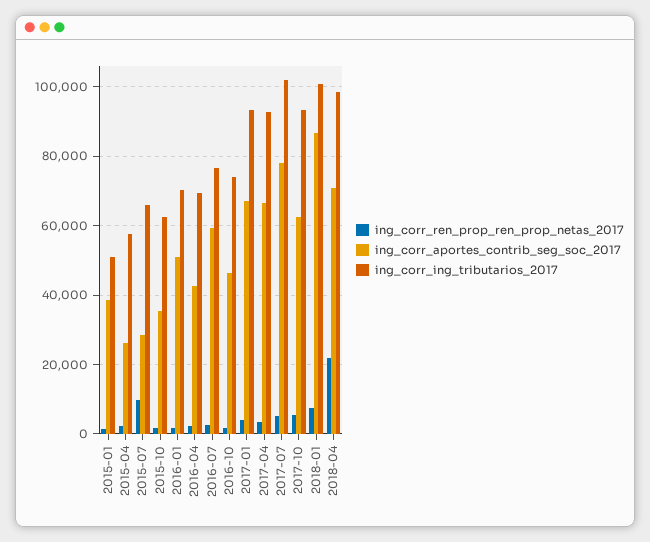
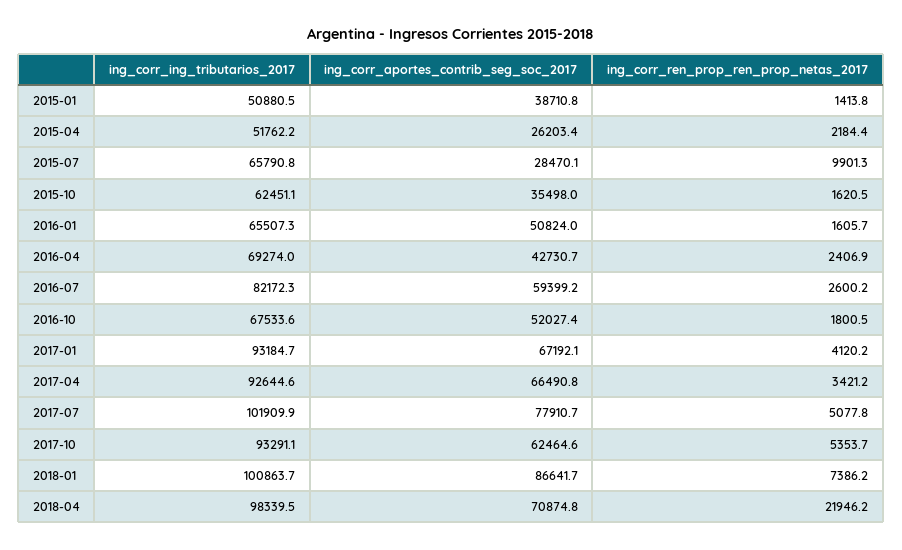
  {
    "ing_corr_ren_prop_ren_prop_netas_2017": {
      "2015-01": 1413.8,
      "2015-04": 2184.4,
      "2015-07": 9901.3,
      "2015-10": 1620.5,
      "2016-01": 1605.7,
      "2016-04": 2406.9,
      "2016-07": 2600.2,
      "2016-10": 1800.5,
      "2017-01": 4120.2,
      "2017-04": 3421.2,
      "2017-07": 5077.8,
      "2017-10": 5353.7,
      "2018-01": 7386.2,
      "2018-04": 21946.2
    },
    "ing_corr_aportes_contrib_seg_soc_2017": {
      "2015-01": 38710.8,
      "2015-04": 26203.4,
      "2015-07": 28470.1,
      "2015-10": 35498,
      "2016-01": 50824,
      "2016-04": 42730.7,
      "2016-07": 59399.2,
-     "2016-10": 46000,
+     "2016-10": 52027.4,
      "2017-01": 67192.1,
      "2017-04": 66490.8,
      "2017-07": 77910.7,
      "2017-10": 62464.6,
      "2018-01": 86641.7,
      "2018-04": 70874.8
    },
    "ing_corr_ing_tributarios_2017": {
      "2015-01": 50880.5,
-     "2015-04": 58000,
+     "2015-04": 51762.2,
      "2015-07": 65790.8,
      "2015-10": 62451.1,
-     "2016-01": 70000,
+     "2016-01": 65507.3,
      "2016-04": 69274,
-     "2016-07": 76000,
+     "2016-07": 82172.3,
-     "2016-10": 74000,
+     "2016-10": 67533.6,
      "2017-01": 93184.7,
      "2017-04": 92644.6,
      "2017-07": 101909.9,
      "2017-10": 93291.1,
      "2018-01": 100863.7,
      "2018-04": 98339.5
    }
  }

